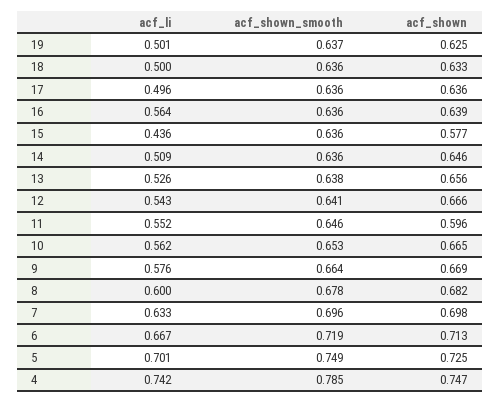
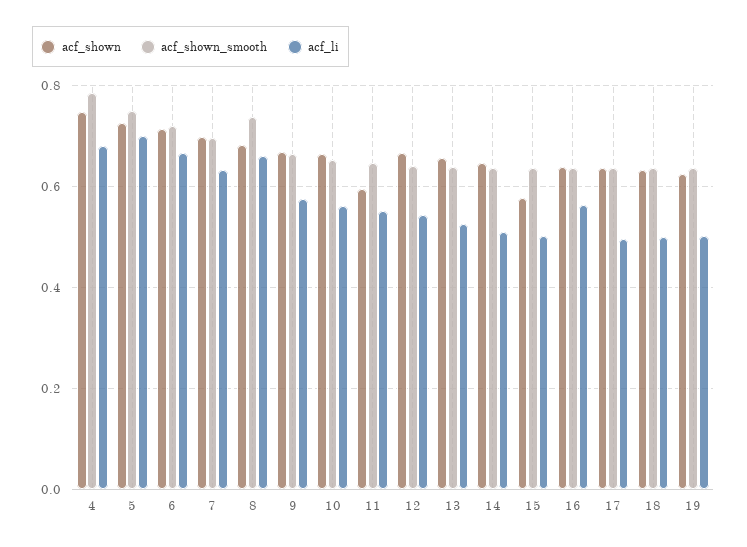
  {
    "acf_li": {
      "19": 0.501,
      "18": 0.5,
      "17": 0.496,
      "16": 0.564,
-     "15": 0.436,
+     "15": 0.5,
      "14": 0.509,
      "13": 0.526,
      "12": 0.543,
      "11": 0.552,
      "10": 0.562,
      "9": 0.576,
-     "8": 0.6,
+     "8": 0.66,
      "7": 0.633,
      "6": 0.667,
      "5": 0.701,
-     "4": 0.742
+     "4": 0.68
    },
    "acf_shown_smooth": {
      "19": 0.637,
      "18": 0.636,
      "17": 0.636,
      "16": 0.636,
      "15": 0.636,
      "14": 0.636,
      "13": 0.638,
      "12": 0.641,
      "11": 0.646,
      "10": 0.653,
      "9": 0.664,
-     "8": 0.678,
+     "8": 0.74,
      "7": 0.696,
      "6": 0.719,
      "5": 0.749,
      "4": 0.785
    },
    "acf_shown": {
      "19": 0.625,
      "18": 0.633,
      "17": 0.636,
      "16": 0.639,
      "15": 0.577,
      "14": 0.646,
      "13": 0.656,
      "12": 0.666,
      "11": 0.596,
      "10": 0.665,
      "9": 0.669,
      "8": 0.682,
      "7": 0.698,
      "6": 0.713,
      "5": 0.725,
      "4": 0.747
    }
  }

